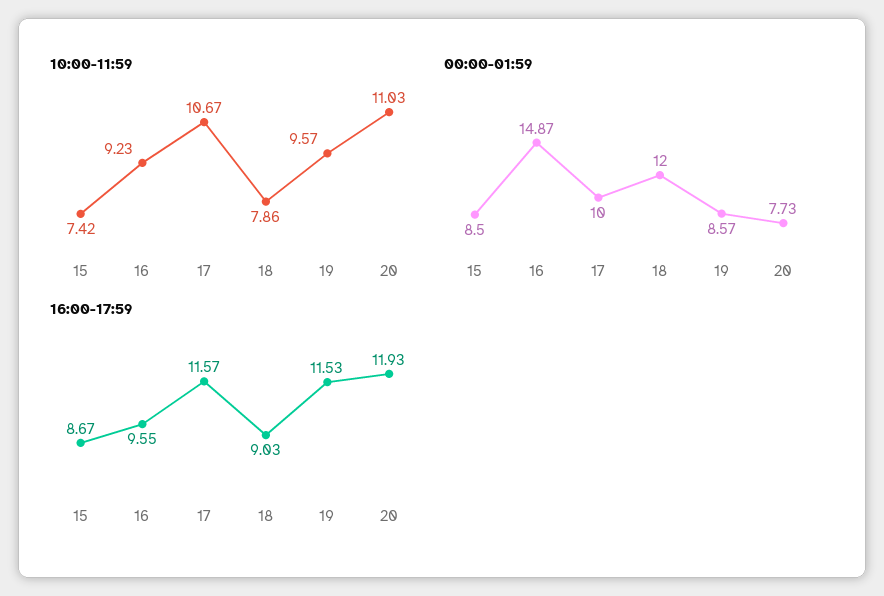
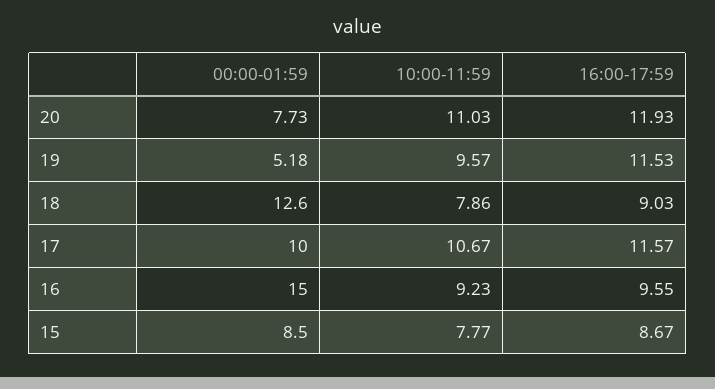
  {
    "10:00-11:59": {
-     "15": 7.42,
+     "15": 7.77,
      "16": 9.23,
      "17": 10.67,
      "18": 7.86,
      "19": 9.57,
      "20": 11.03
    },
    "00:00-01:59": {
      "15": 8.5,
-     "16": 14.87,
+     "16": 15,
      "17": 10,
-     "18": 12,
+     "18": 12.6,
-     "19": 8.57,
+     "19": 5.18,
      "20": 7.73
    },
    "16:00-17:59": {
      "15": 8.67,
      "16": 9.55,
      "17": 11.57,
      "18": 9.03,
      "19": 11.53,
      "20": 11.93
    }
  }

